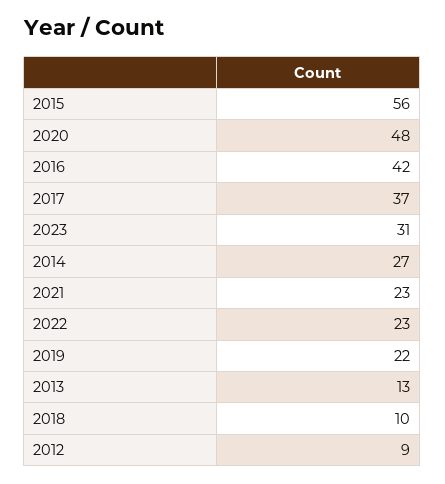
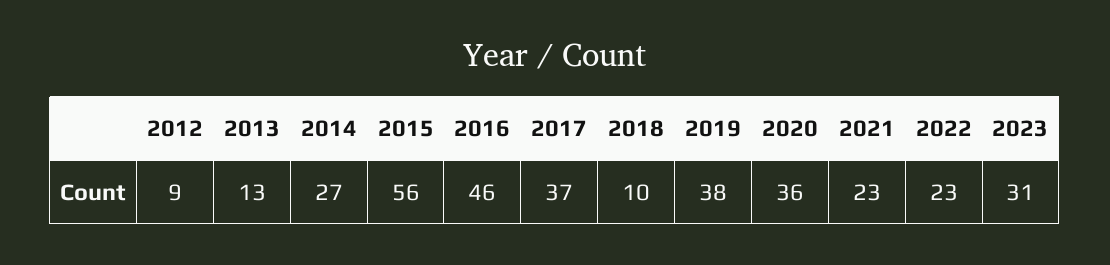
  {
    "2015": 56,
-   "2020": 48,
+   "2020": 36,
-   "2016": 42,
+   "2016": 46,
    "2017": 37,
    "2023": 31,
    "2014": 27,
    "2021": 23,
    "2022": 23,
-   "2019": 22,
+   "2019": 38,
    "2013": 13,
    "2018": 10,
    "2012": 9
  }

